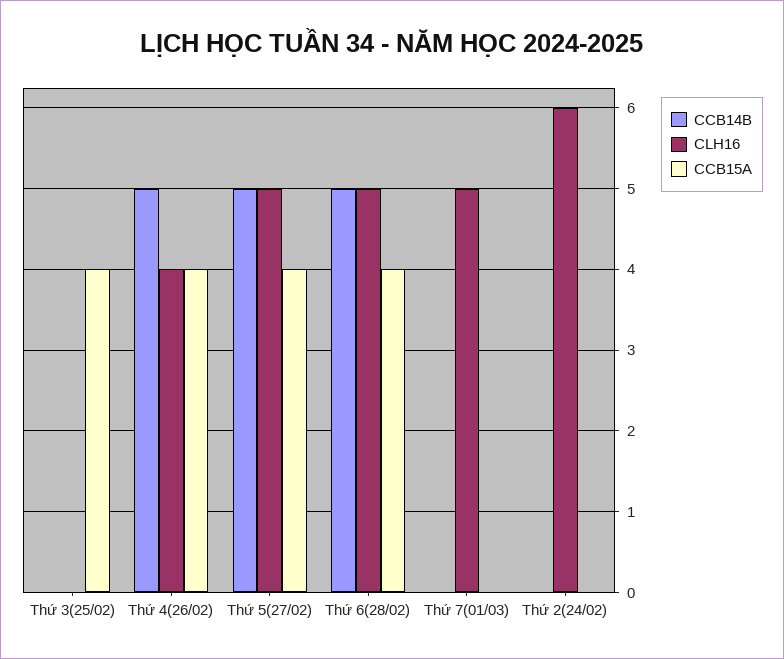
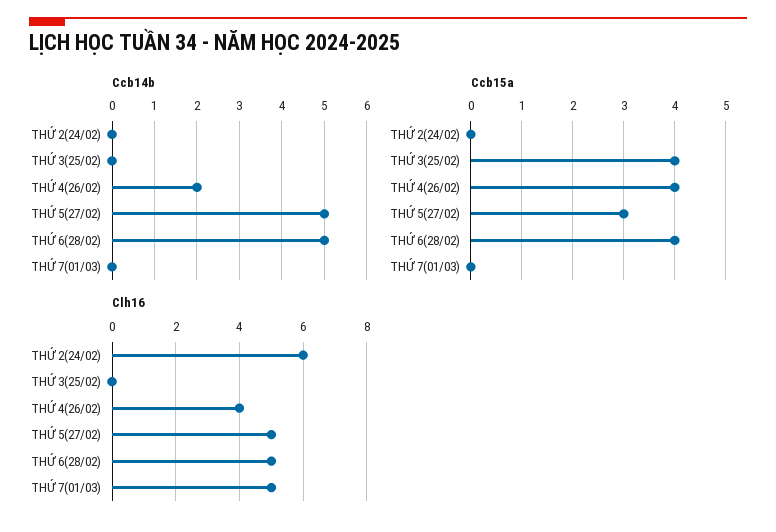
  {
    "CCB14B": {
      "Thứ 3(25/02)": 0,
-     "Thứ 4(26/02)": 5,
+     "Thứ 4(26/02)": 2,
      "Thứ 5(27/02)": 5,
      "Thứ 6(28/02)": 5,
      "Thứ 7(01/03)": 0,
      "Thứ 2(24/02)": 0
    },
    "CLH16": {
      "Thứ 3(25/02)": 0,
      "Thứ 4(26/02)": 4,
      "Thứ 5(27/02)": 5,
      "Thứ 6(28/02)": 5,
      "Thứ 7(01/03)": 5,
      "Thứ 2(24/02)": 6
    },
    "CCB15A": {
      "Thứ 3(25/02)": 4,
      "Thứ 4(26/02)": 4,
-     "Thứ 5(27/02)": 4,
+     "Thứ 5(27/02)": 3,
      "Thứ 6(28/02)": 4,
      "Thứ 7(01/03)": 0,
      "Thứ 2(24/02)": 0
    }
  }

